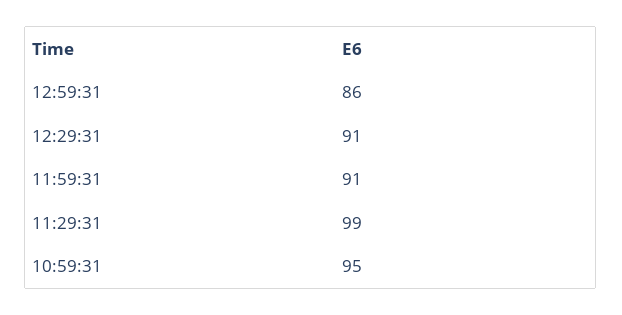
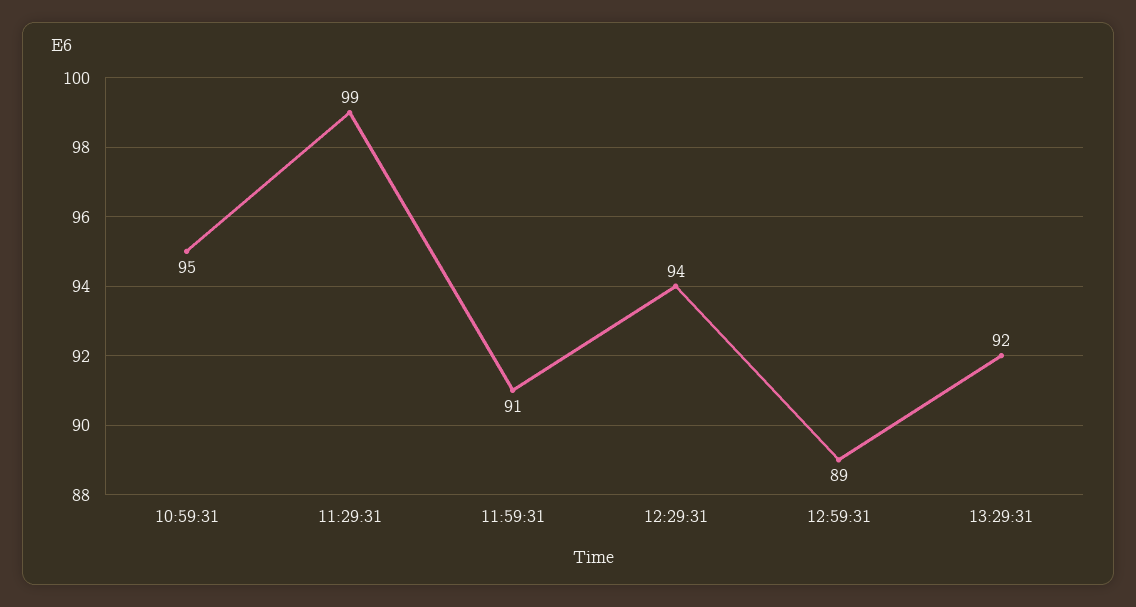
  {
-   "12:59:31": 86,
+   "12:59:31": 89,
-   "12:29:31": 91,
+   "12:29:31": 94,
    "11:59:31": 91,
    "11:29:31": 99,
-   "10:59:31": 95
+   "10:59:31": 95,
+   "13:29:31": 92
  }

